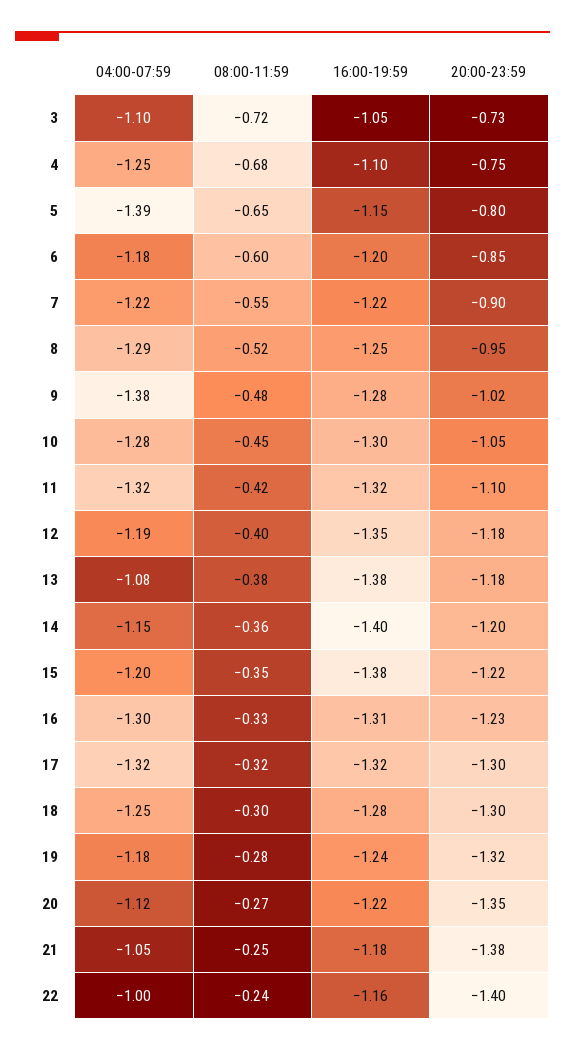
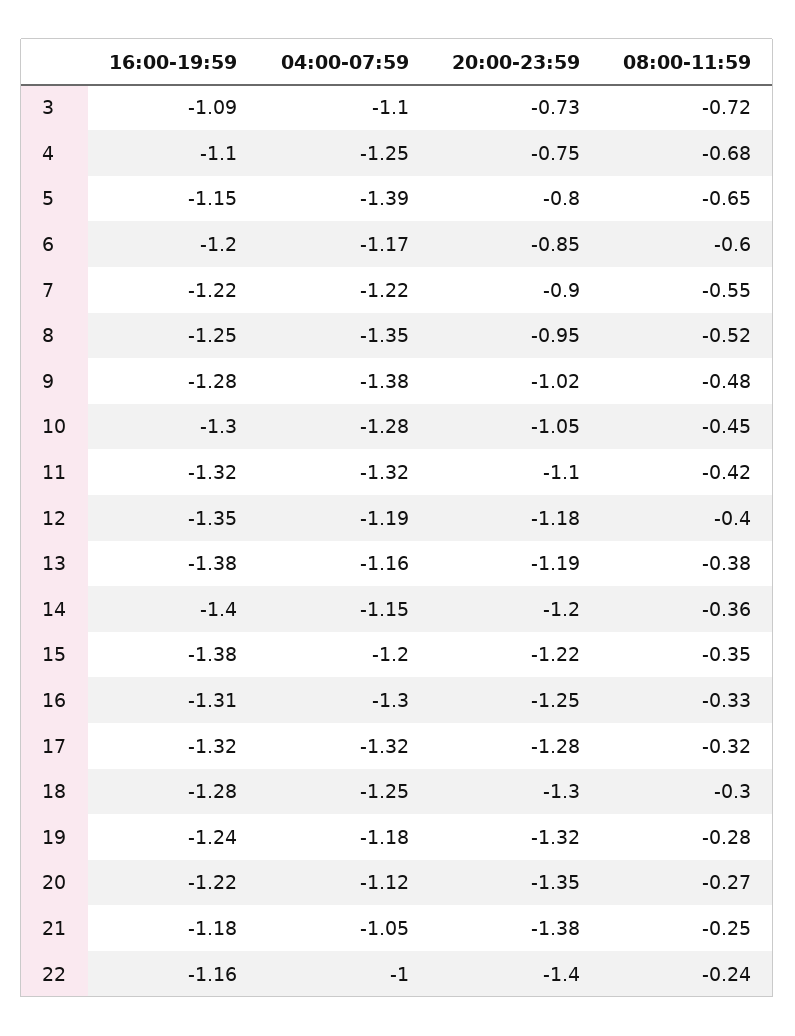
  {
    "04:00-07:59": {
      "3": -1.1,
      "4": -1.25,
      "5": -1.39,
-     "6": -1.18,
+     "6": -1.17,
      "7": -1.22,
-     "8": -1.29,
+     "8": -1.35,
      "9": -1.38,
      "10": -1.28,
      "11": -1.32,
      "12": -1.19,
-     "13": -1.08,
+     "13": -1.16,
      "14": -1.15,
      "15": -1.2,
      "16": -1.3,
      "17": -1.32,
      "18": -1.25,
      "19": -1.18,
      "20": -1.12,
      "21": -1.05,
      "22": -1
    },
    "08:00-11:59": {
      "3": -0.72,
      "4": -0.68,
      "5": -0.65,
      "6": -0.6,
      "7": -0.55,
      "8": -0.52,
      "9": -0.48,
      "10": -0.45,
      "11": -0.42,
      "12": -0.4,
      "13": -0.38,
      "14": -0.36,
      "15": -0.35,
      "16": -0.33,
      "17": -0.32,
      "18": -0.3,
      "19": -0.28,
      "20": -0.27,
      "21": -0.25,
      "22": -0.24
    },
    "16:00-19:59": {
-     "3": -1.05,
+     "3": -1.09,
      "4": -1.1,
      "5": -1.15,
      "6": -1.2,
      "7": -1.22,
      "8": -1.25,
      "9": -1.28,
      "10": -1.3,
      "11": -1.32,
      "12": -1.35,
      "13": -1.38,
      "14": -1.4,
      "15": -1.38,
      "16": -1.31,
      "17": -1.32,
      "18": -1.28,
      "19": -1.24,
      "20": -1.22,
      "21": -1.18,
      "22": -1.16
    },
    "20:00-23:59": {
      "3": -0.73,
      "4": -0.75,
      "5": -0.8,
      "6": -0.85,
      "7": -0.9,
      "8": -0.95,
      "9": -1.02,
      "10": -1.05,
      "11": -1.1,
      "12": -1.18,
-     "13": -1.18,
+     "13": -1.19,
      "14": -1.2,
      "15": -1.22,
-     "16": -1.23,
+     "16": -1.25,
-     "17": -1.3,
+     "17": -1.28,
      "18": -1.3,
      "19": -1.32,
      "20": -1.35,
      "21": -1.38,
      "22": -1.4
    }
  }

